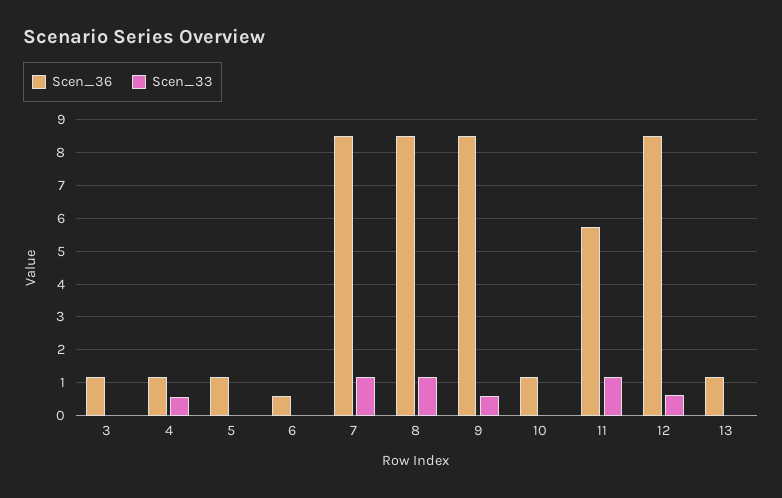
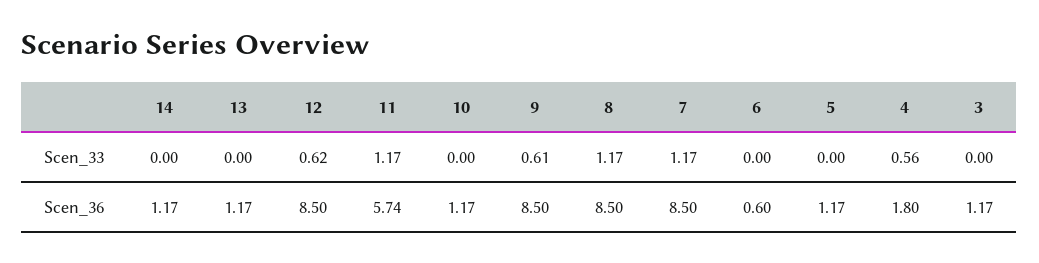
  {
    "Scen_36": {
      "3": 1.17,
-     "4": 1.2,
+     "4": 1.8,
      "5": 1.17,
      "6": 0.6,
      "7": 8.5,
      "8": 8.5,
      "9": 8.5,
      "10": 1.17,
      "11": 5.74,
      "12": 8.5,
-     "13": 1.17
+     "13": 1.17,
+     "14": 1.17
    },
    "Scen_33": {
      "3": 0,
      "4": 0.56,
      "5": 0,
      "6": 0,
      "7": 1.17,
      "8": 1.17,
      "9": 0.61,
      "10": 0,
      "11": 1.17,
      "12": 0.62,
-     "13": 0
+     "13": 0,
+     "14": 0
    }
  }

